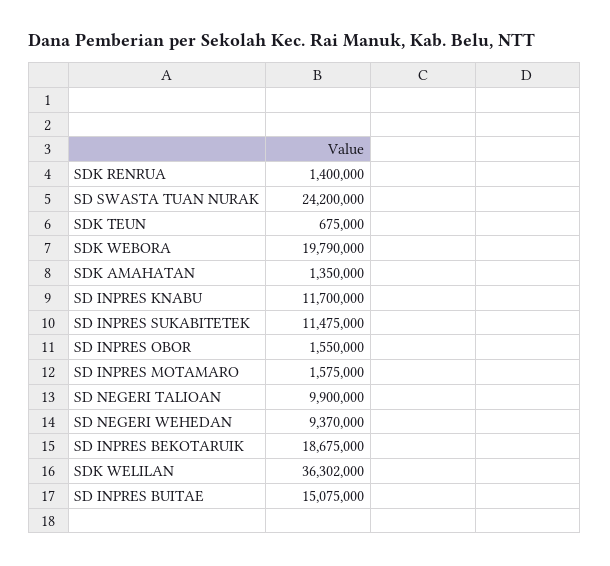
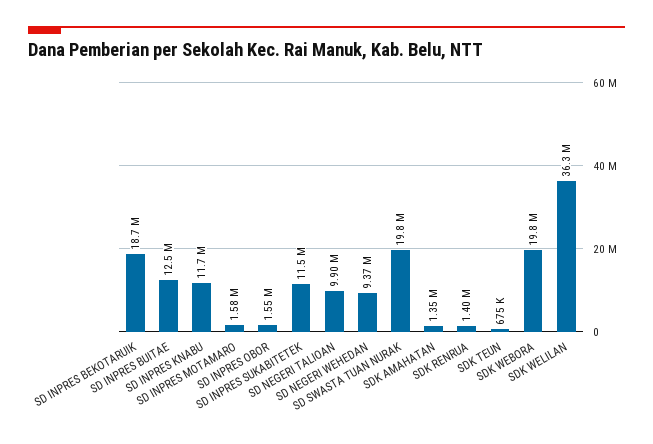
  {
    "SDK RENRUA": 1400000,
-   "SD SWASTA TUAN NURAK": 24200000,
+   "SD SWASTA TUAN NURAK": 19800000,
    "SDK TEUN": 675000,
    "SDK WEBORA": 19790000,
    "SDK AMAHATAN": 1350000,
    "SD INPRES KNABU": 11700000,
    "SD INPRES SUKABITETEK": 11475000,
    "SD INPRES OBOR": 1550000,
    "SD INPRES MOTAMARO": 1575000,
    "SD NEGERI TALIOAN": 9900000,
    "SD NEGERI WEHEDAN": 9370000,
    "SD INPRES BEKOTARUIK": 18675000,
    "SDK WELILAN": 36302000,
-   "SD INPRES BUITAE": 15075000
+   "SD INPRES BUITAE": 12500000
  }

